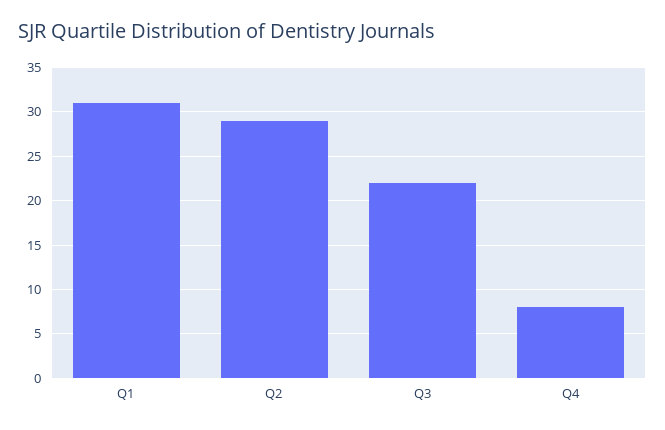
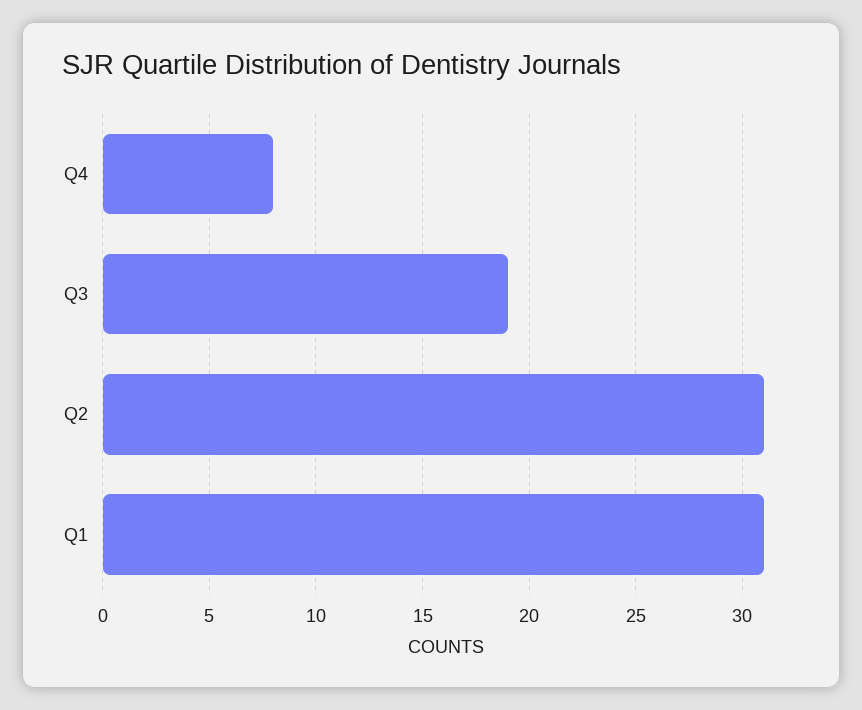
  {
    "Q1": 31,
-   "Q2": 29,
+   "Q2": 31,
-   "Q3": 22,
+   "Q3": 19,
    "Q4": 8
  }

